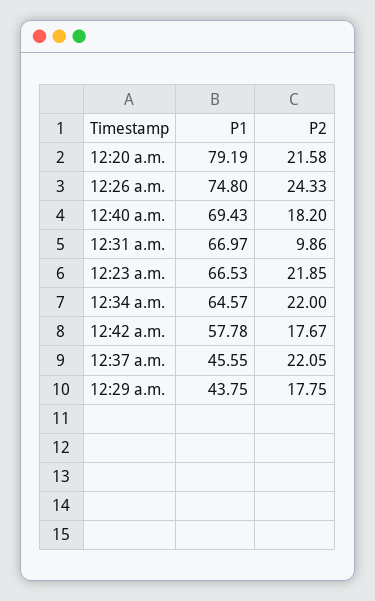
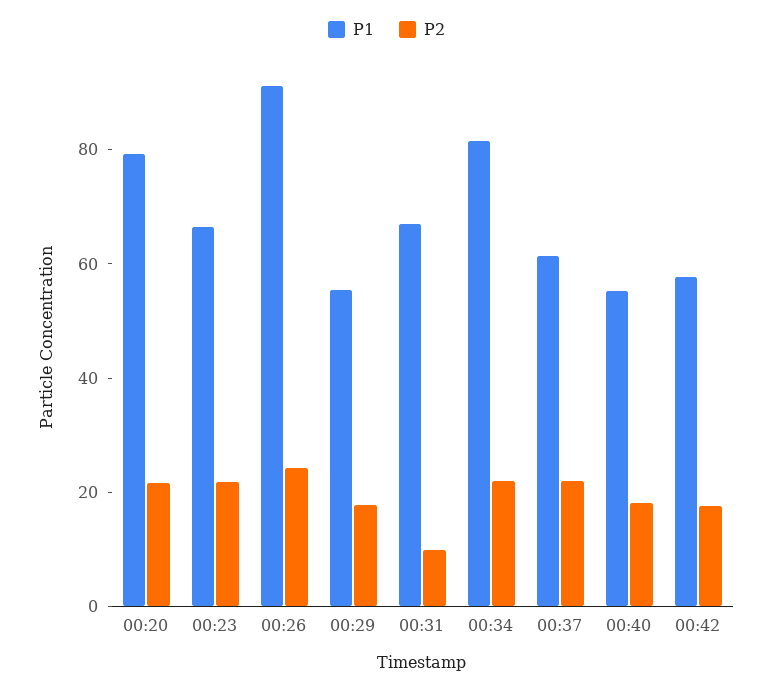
  {
    "P1": {
      "12:20 a.m.": 79.19,
-     "12:26 a.m.": 74.8,
+     "12:26 a.m.": 90,
-     "12:40 a.m.": 69.43,
+     "12:40 a.m.": 55,
      "12:31 a.m.": 66.97,
      "12:23 a.m.": 66.53,
-     "12:34 a.m.": 64.57,
+     "12:34 a.m.": 80,
      "12:42 a.m.": 57.78,
-     "12:37 a.m.": 45.55,
+     "12:37 a.m.": 60,
-     "12:29 a.m.": 43.75
+     "12:29 a.m.": 55
    },
    "P2": {
      "12:20 a.m.": 21.58,
      "12:26 a.m.": 24.33,
      "12:40 a.m.": 18.2,
      "12:31 a.m.": 9.86,
      "12:23 a.m.": 21.85,
      "12:34 a.m.": 22,
      "12:42 a.m.": 17.67,
      "12:37 a.m.": 22.05,
      "12:29 a.m.": 17.75
    }
  }

